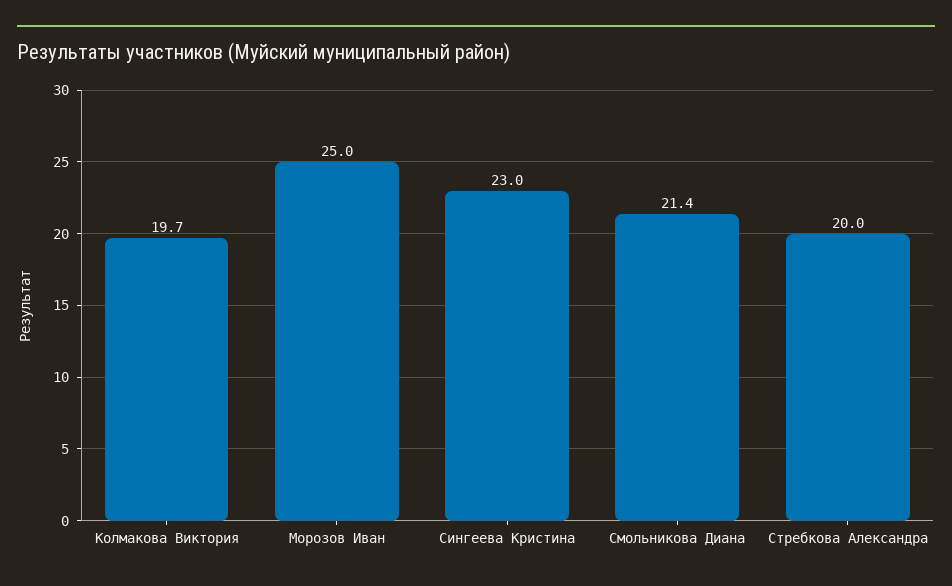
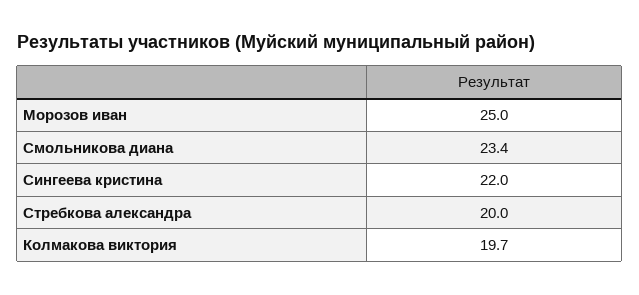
  {
    "Колмакова Виктория": 19.7,
    "Морозов Иван": 25,
-   "Сингеева Кристина": 23,
+   "Сингеева Кристина": 22,
-   "Смольникова Диана": 21.4,
+   "Смольникова Диана": 23.4,
    "Стребкова Александра": 20
  }

